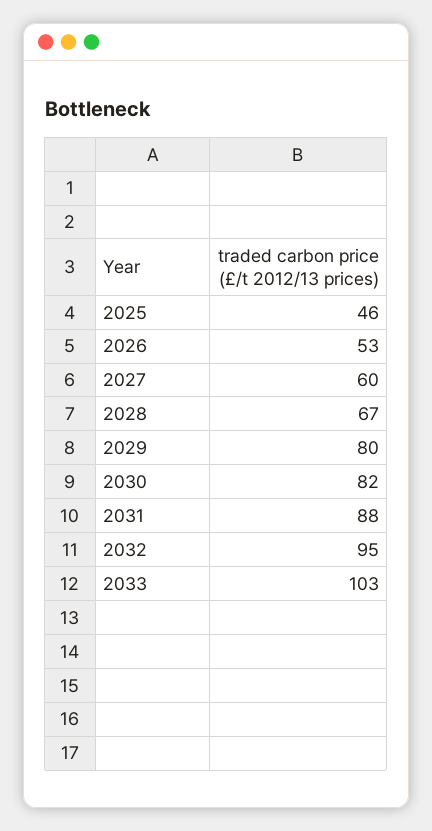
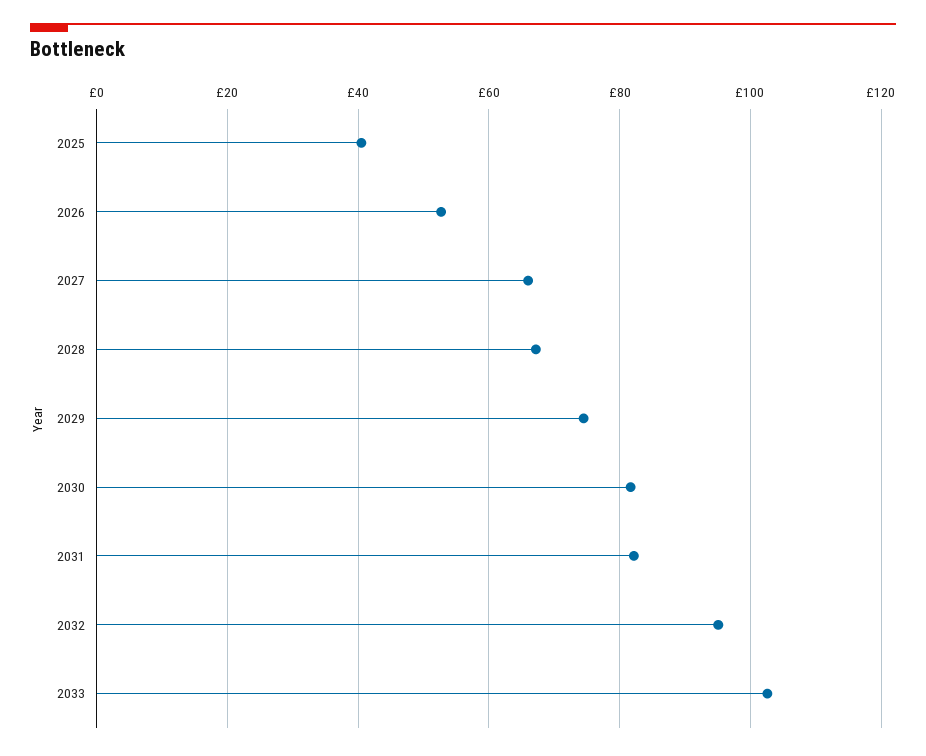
  {
-   "2025": 46,
+   "2025": 40,
    "2026": 53,
-   "2027": 60,
+   "2027": 66,
    "2028": 67,
-   "2029": 80,
+   "2029": 74,
    "2030": 82,
-   "2031": 88,
+   "2031": 82,
    "2032": 95,
    "2033": 103
  }

